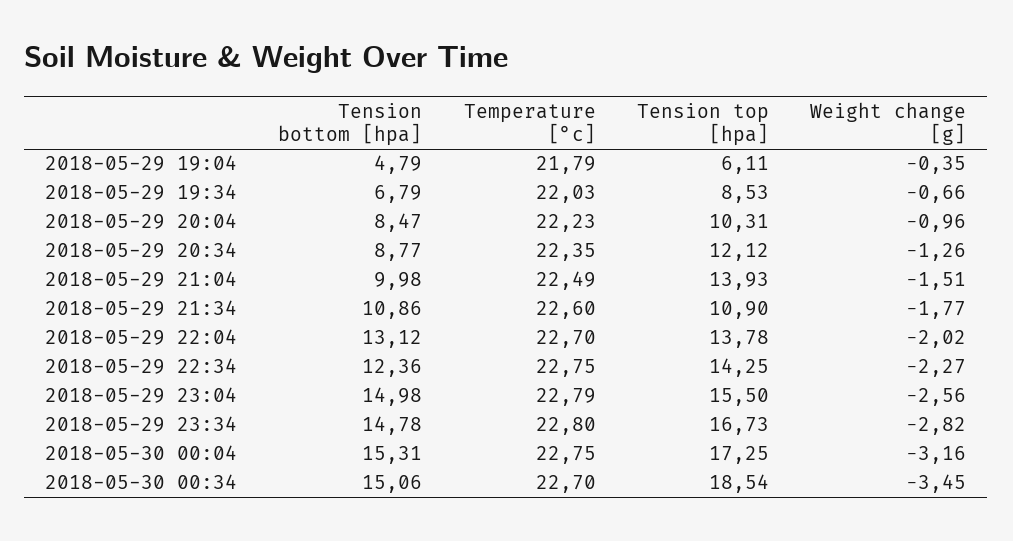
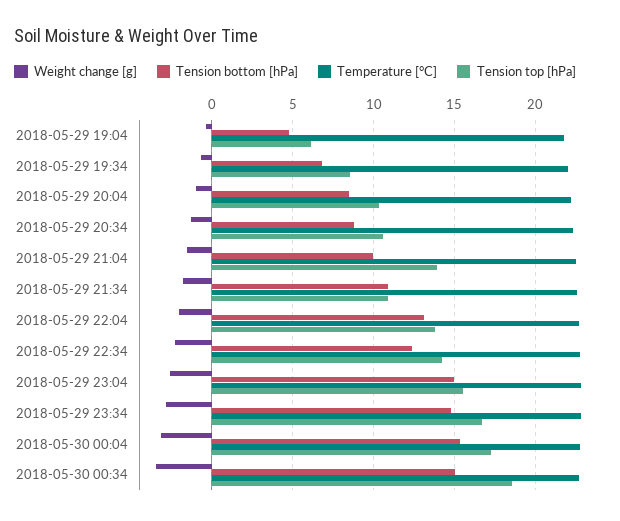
  {
    "Tension bottom [hpa]": {
      "2018-05-29 19:04": 4.79,
      "2018-05-29 19:34": 6.79,
      "2018-05-29 20:04": 8.47,
      "2018-05-29 20:34": 8.77,
      "2018-05-29 21:04": 9.98,
      "2018-05-29 21:34": 10.86,
      "2018-05-29 22:04": 13.12,
      "2018-05-29 22:34": 12.36,
      "2018-05-29 23:04": 14.98,
      "2018-05-29 23:34": 14.78,
      "2018-05-30 00:04": 15.31,
      "2018-05-30 00:34": 15.06
    },
    "Temperature [°c]": {
      "2018-05-29 19:04": 21.79,
      "2018-05-29 19:34": 22.03,
      "2018-05-29 20:04": 22.23,
      "2018-05-29 20:34": 22.35,
      "2018-05-29 21:04": 22.49,
      "2018-05-29 21:34": 22.6,
      "2018-05-29 22:04": 22.7,
      "2018-05-29 22:34": 22.75,
      "2018-05-29 23:04": 22.79,
      "2018-05-29 23:34": 22.8,
      "2018-05-30 00:04": 22.75,
      "2018-05-30 00:34": 22.7
    },
    "Tension top [hpa]": {
      "2018-05-29 19:04": 6.11,
      "2018-05-29 19:34": 8.53,
      "2018-05-29 20:04": 10.31,
-     "2018-05-29 20:34": 12.12,
+     "2018-05-29 20:34": 10.5,
      "2018-05-29 21:04": 13.93,
      "2018-05-29 21:34": 10.9,
      "2018-05-29 22:04": 13.78,
      "2018-05-29 22:34": 14.25,
      "2018-05-29 23:04": 15.5,
      "2018-05-29 23:34": 16.73,
      "2018-05-30 00:04": 17.25,
      "2018-05-30 00:34": 18.54
    },
    "Weight change [g]": {
      "2018-05-29 19:04": -0.35,
      "2018-05-29 19:34": -0.66,
      "2018-05-29 20:04": -0.96,
      "2018-05-29 20:34": -1.26,
      "2018-05-29 21:04": -1.51,
      "2018-05-29 21:34": -1.77,
      "2018-05-29 22:04": -2.02,
      "2018-05-29 22:34": -2.27,
      "2018-05-29 23:04": -2.56,
      "2018-05-29 23:34": -2.82,
      "2018-05-30 00:04": -3.16,
      "2018-05-30 00:34": -3.45
    }
  }

